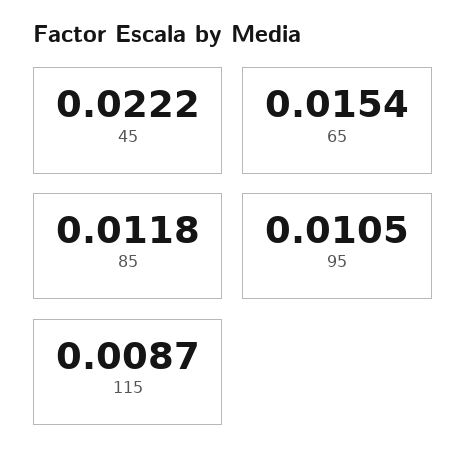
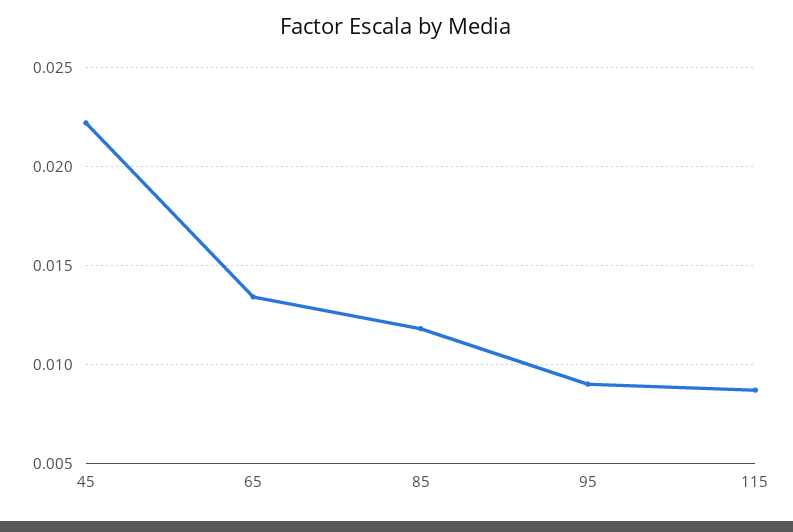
  {
    "45": 0.0222,
-   "65": 0.0154,
+   "65": 0.0135,
    "85": 0.0118,
-   "95": 0.0105,
+   "95": 0.009,
    "115": 0.0087
  }

